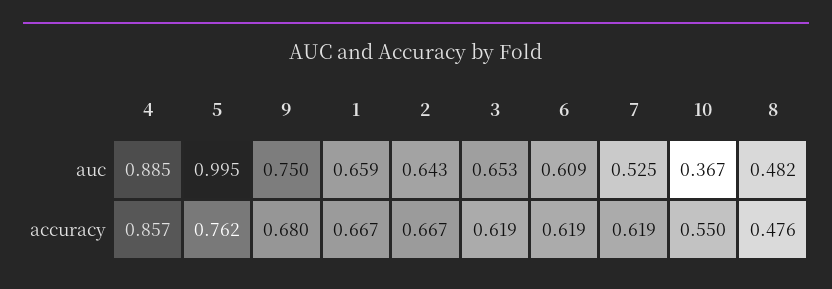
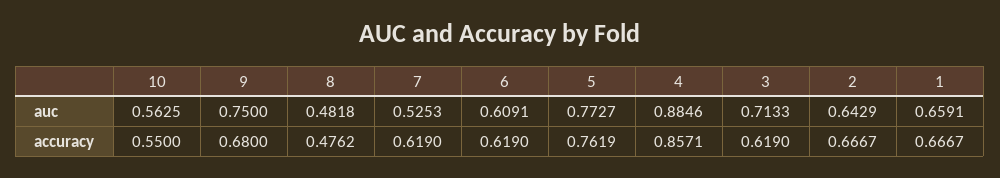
  {
    "4": {
      "auc": 0.8846,
      "accuracy": 0.8571
    },
    "5": {
-     "auc": 0.995,
+     "auc": 0.7727,
      "accuracy": 0.7619
    },
    "9": {
      "auc": 0.75,
      "accuracy": 0.68
    },
    "1": {
      "auc": 0.6591,
      "accuracy": 0.6667
    },
    "2": {
      "auc": 0.6429,
      "accuracy": 0.6667
    },
    "3": {
-     "auc": 0.653,
+     "auc": 0.7133,
      "accuracy": 0.619
    },
    "6": {
      "auc": 0.6091,
      "accuracy": 0.619
    },
    "7": {
      "auc": 0.5253,
      "accuracy": 0.619
    },
    "10": {
-     "auc": 0.367,
+     "auc": 0.5625,
      "accuracy": 0.55
    },
    "8": {
      "auc": 0.4818,
      "accuracy": 0.4762
    }
  }

